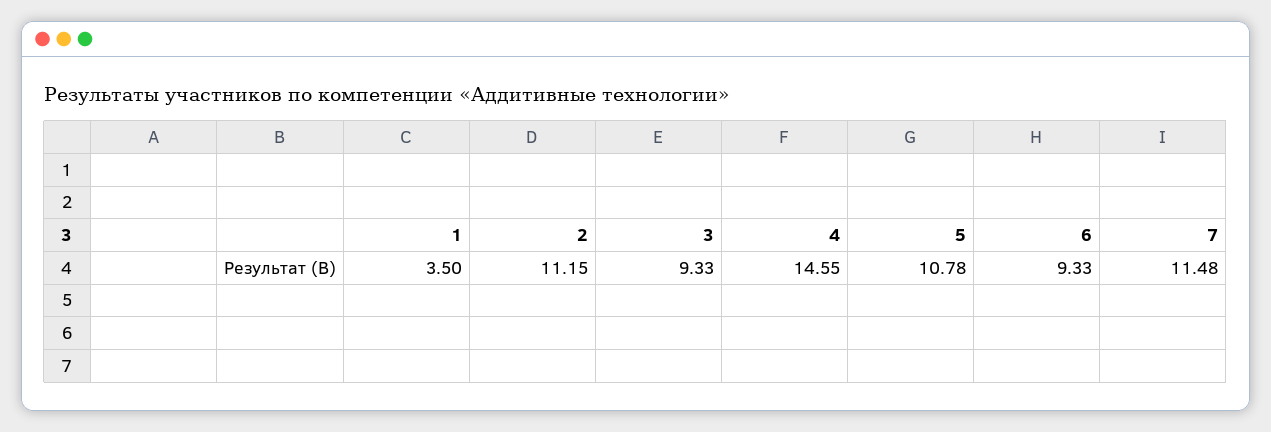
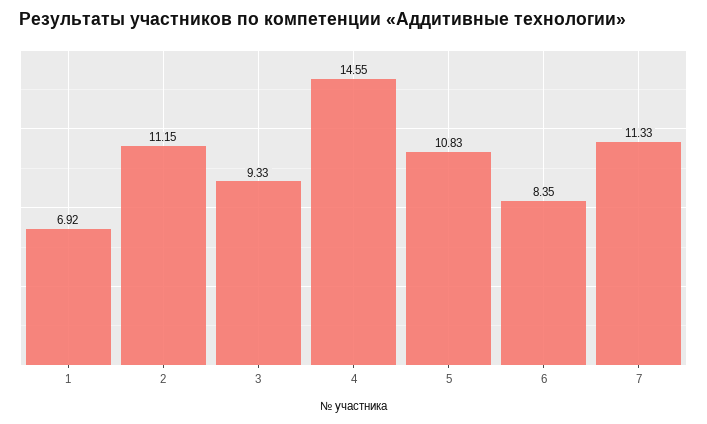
  {
-   "1": 3.5,
+   "1": 6.92,
    "2": 11.15,
    "3": 9.33,
    "4": 14.55,
-   "5": 10.78,
+   "5": 10.83,
-   "6": 9.33,
+   "6": 8.35,
-   "7": 11.48
+   "7": 11.33
  }

